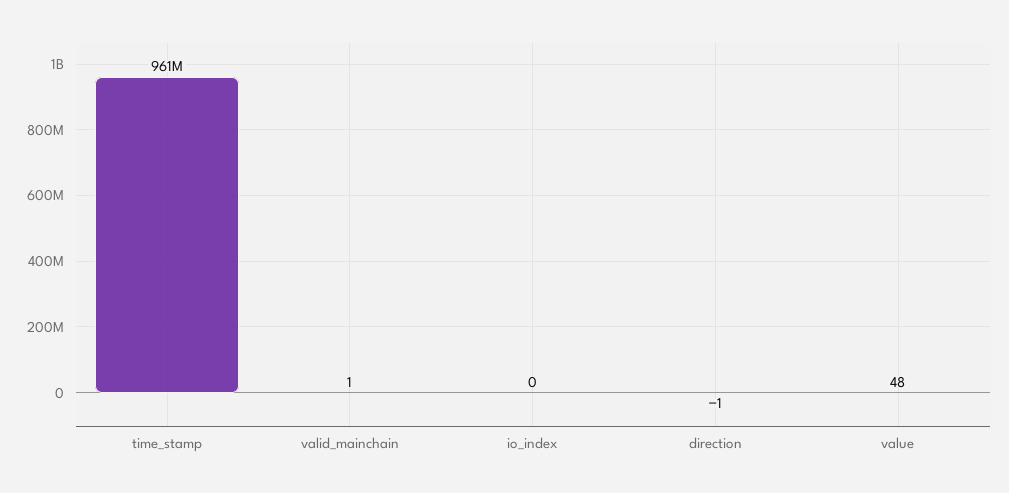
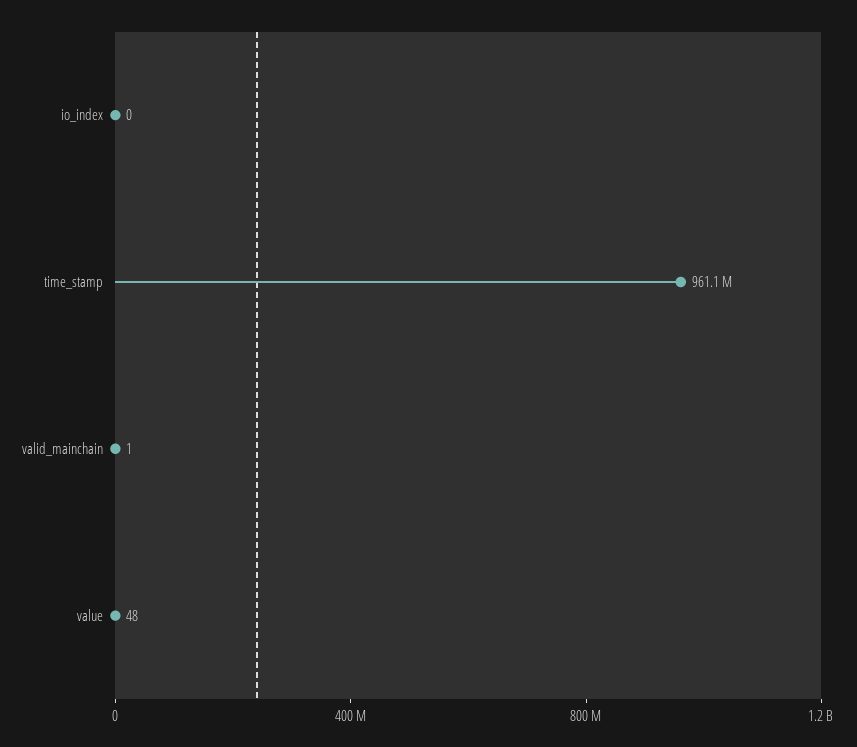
  {
    "time_stamp": 961100000,
    "valid_mainchain": 1,
    "io_index": 0,
-   "direction": -1,
    "value": 48
  }

